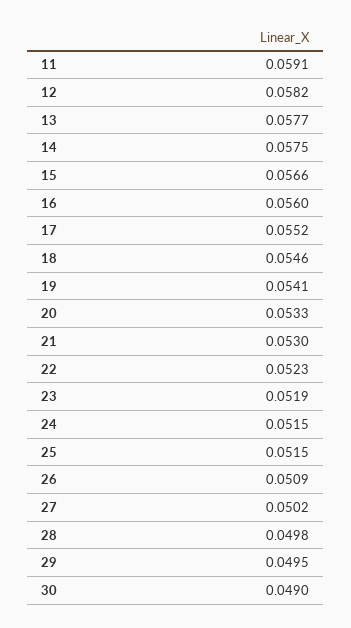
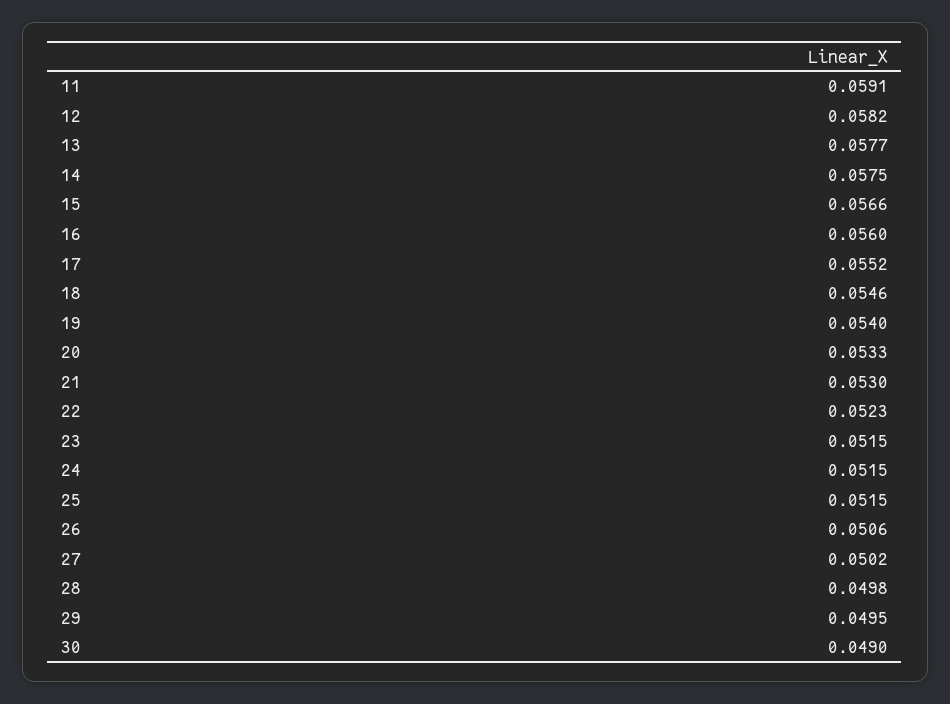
  {
    "11": 0.0591,
    "12": 0.0582,
    "13": 0.0577,
    "14": 0.0575,
    "15": 0.0566,
    "16": 0.056,
    "17": 0.0552,
    "18": 0.0546,
-   "19": 0.0541,
+   "19": 0.054,
    "20": 0.0533,
    "21": 0.053,
    "22": 0.0523,
-   "23": 0.0519,
+   "23": 0.0515,
    "24": 0.0515,
    "25": 0.0515,
-   "26": 0.0509,
+   "26": 0.0506,
    "27": 0.0502,
    "28": 0.0498,
    "29": 0.0495,
    "30": 0.049
  }

